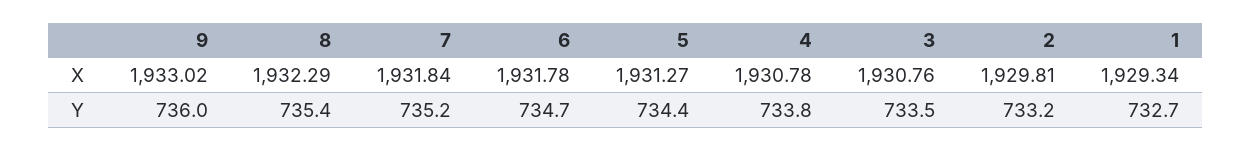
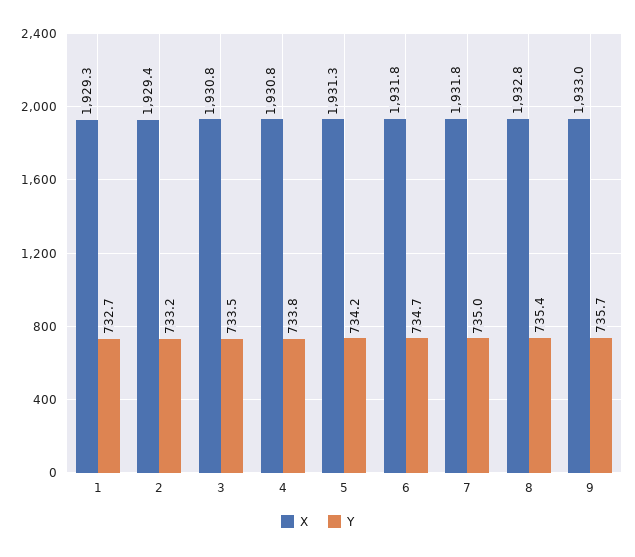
  {
    "X": {
      "9": 1933.02,
-     "8": 1932.29,
+     "8": 1932.8,
      "7": 1931.84,
      "6": 1931.78,
      "5": 1931.27,
      "4": 1930.78,
      "3": 1930.76,
-     "2": 1929.81,
+     "2": 1929.4,
      "1": 1929.34
    },
    "Y": {
-     "9": 736,
+     "9": 735.7,
      "8": 735.4,
-     "7": 735.2,
+     "7": 735,
      "6": 734.7,
-     "5": 734.4,
+     "5": 734.2,
      "4": 733.8,
      "3": 733.5,
      "2": 733.2,
      "1": 732.7
    }
  }

